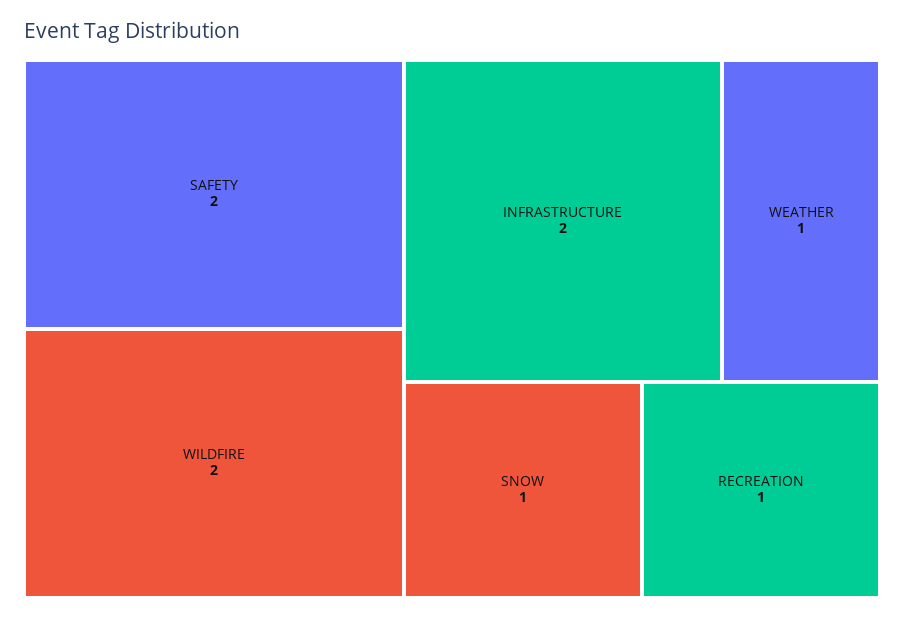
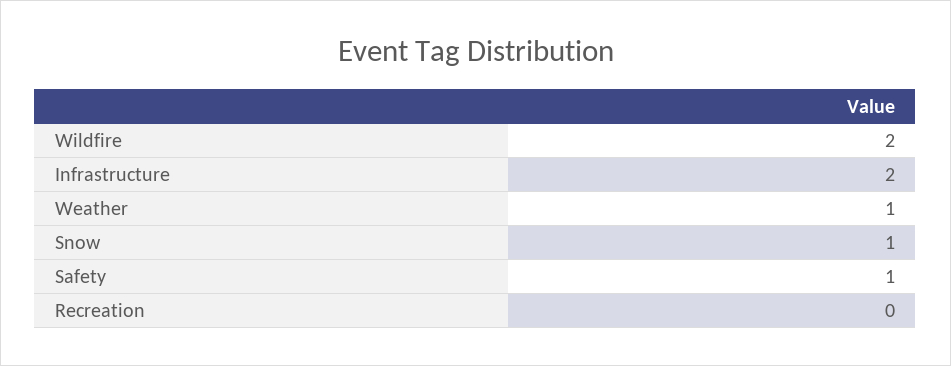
  {
-   "SAFETY": 2,
+   "SAFETY": 1,
    "WILDFIRE": 2,
    "INFRASTRUCTURE": 2,
    "WEATHER": 1,
    "SNOW": 1,
-   "RECREATION": 1
+   "RECREATION": 0
  }

